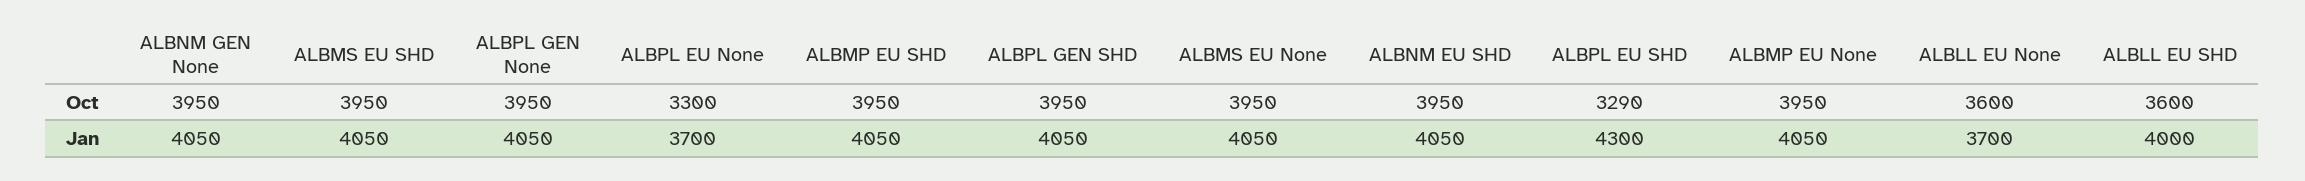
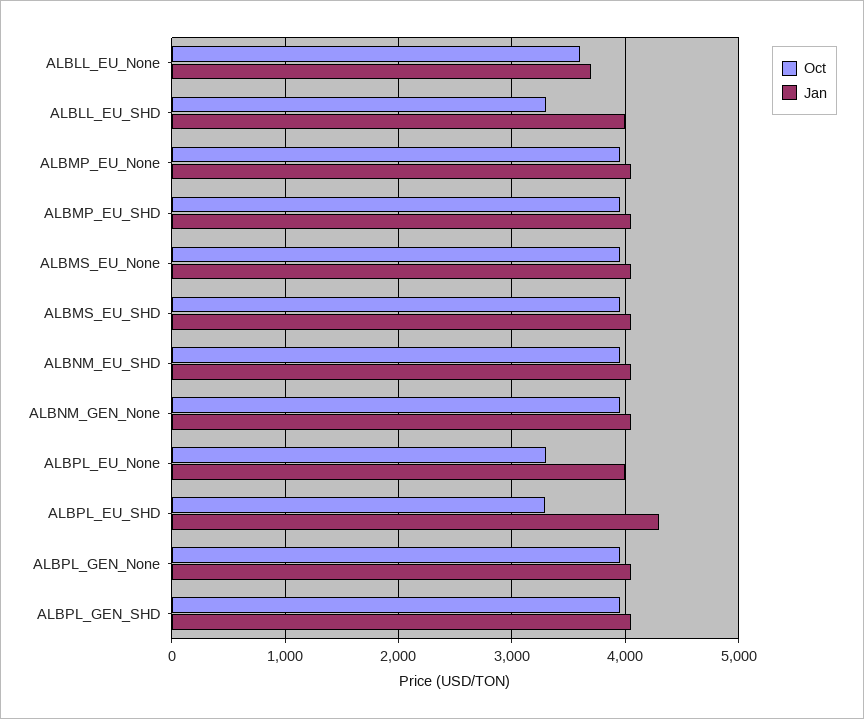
  {
    "Oct": {
      "ALBNM GEN None": 3950,
      "ALBMS EU SHD": 3950,
      "ALBPL GEN None": 3950,
      "ALBPL EU None": 3300,
      "ALBMP EU SHD": 3950,
      "ALBPL GEN SHD": 3950,
      "ALBMS EU None": 3950,
      "ALBNM EU SHD": 3950,
      "ALBPL EU SHD": 3290,
      "ALBMP EU None": 3950,
      "ALBLL EU None": 3600,
-     "ALBLL EU SHD": 3600
+     "ALBLL EU SHD": 3300
    },
    "Jan": {
      "ALBNM GEN None": 4050,
      "ALBMS EU SHD": 4050,
      "ALBPL GEN None": 4050,
-     "ALBPL EU None": 3700,
+     "ALBPL EU None": 4000,
      "ALBMP EU SHD": 4050,
      "ALBPL GEN SHD": 4050,
      "ALBMS EU None": 4050,
      "ALBNM EU SHD": 4050,
      "ALBPL EU SHD": 4300,
      "ALBMP EU None": 4050,
      "ALBLL EU None": 3700,
      "ALBLL EU SHD": 4000
    }
  }

